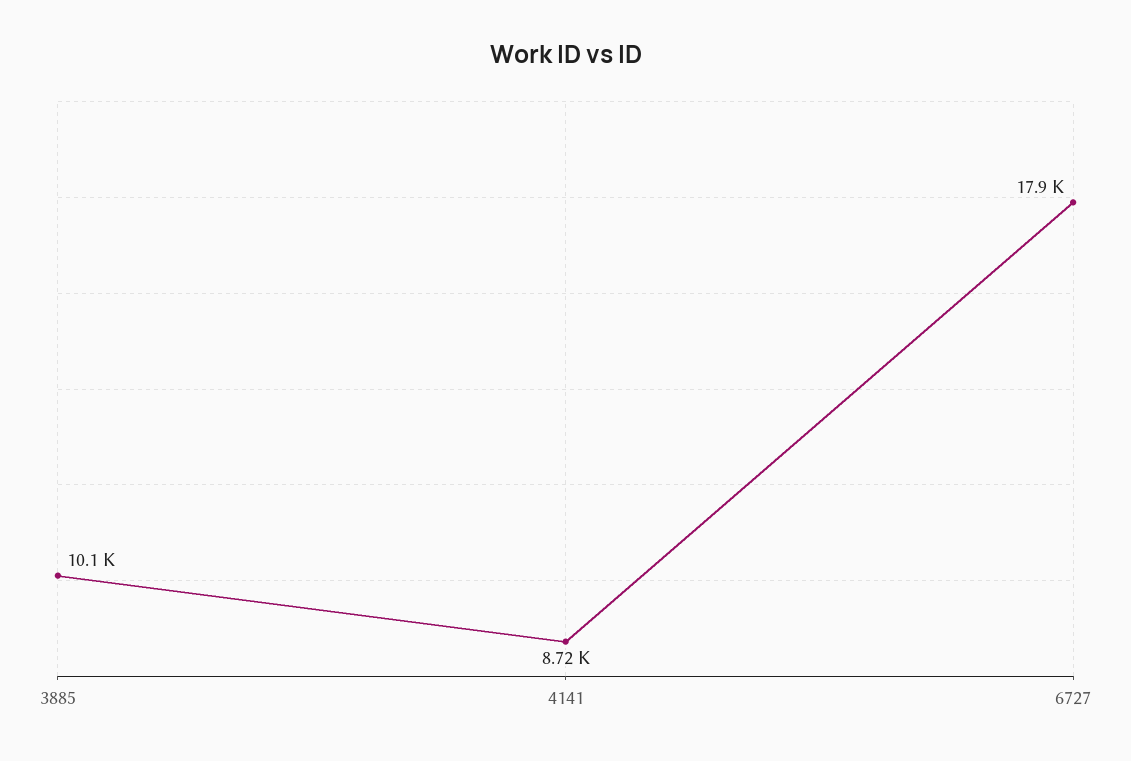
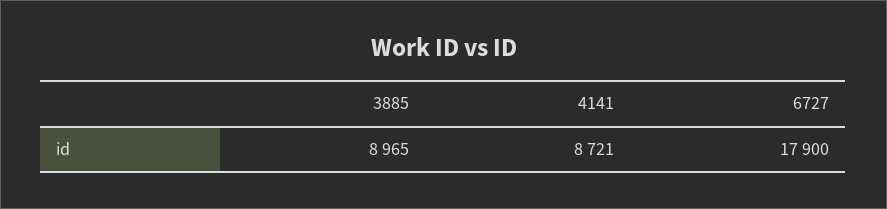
  {
-   "3885": 10100,
+   "3885": 8965,
    "4141": 8721,
    "6727": 17900
  }

